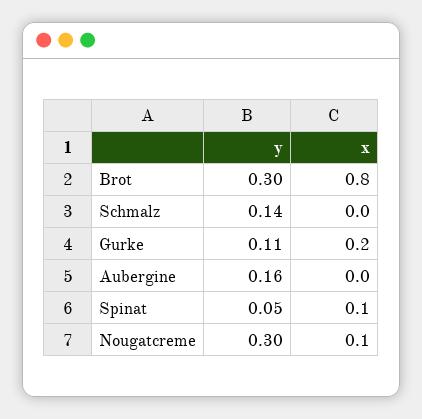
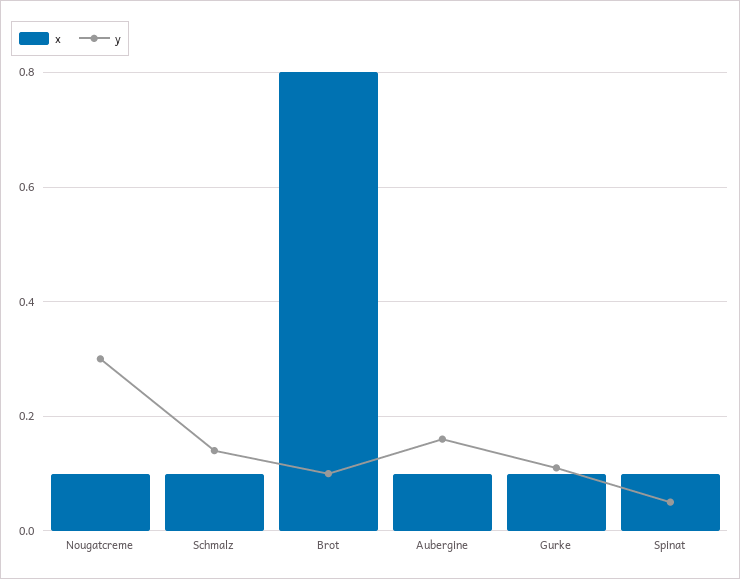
  {
    "y": {
-     "Brot": 0.3,
+     "Brot": 0.1,
      "Schmalz": 0.14,
      "Gurke": 0.11,
      "Aubergine": 0.16,
      "Spinat": 0.05,
      "Nougatcreme": 0.3
    },
    "x": {
      "Brot": 0.8,
-     "Schmalz": 0,
+     "Schmalz": 0.1,
-     "Gurke": 0.2,
+     "Gurke": 0.1,
-     "Aubergine": 0,
+     "Aubergine": 0.1,
      "Spinat": 0.1,
      "Nougatcreme": 0.1
    }
  }

